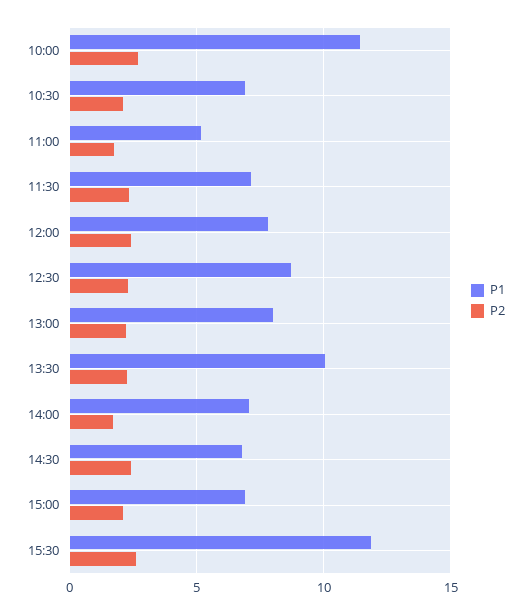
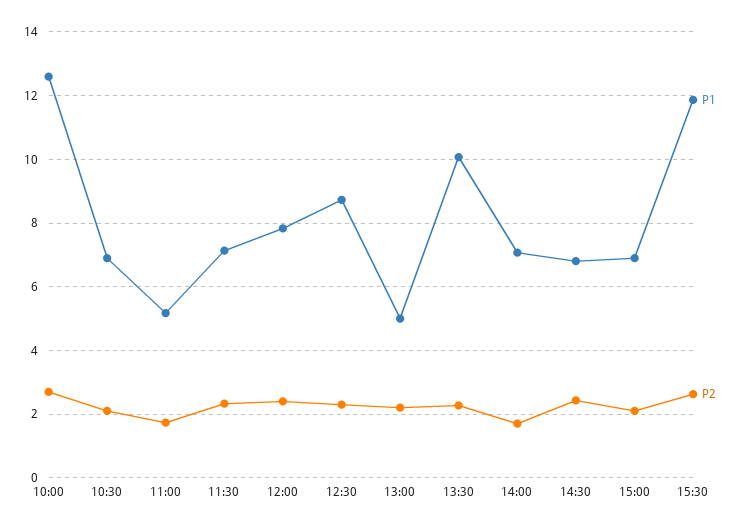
  {
    "P1": {
-     "10:00": 11.5,
+     "10:00": 12.6,
      "10:30": 7,
      "11:00": 5.2,
      "11:30": 7.2,
      "12:00": 7.8,
      "12:30": 8.8,
-     "13:00": 8,
+     "13:00": 5,
      "13:30": 10,
      "14:00": 7,
      "14:30": 6.8,
      "15:00": 7,
      "15:30": 11.8
    },
    "P2": {
      "10:00": 2.8,
      "10:30": 2.2,
      "11:00": 1.8,
      "11:30": 2.4,
      "12:00": 2.4,
      "12:30": 2.4,
      "13:00": 2.2,
      "13:30": 2.2,
      "14:00": 1.8,
      "14:30": 2.4,
      "15:00": 2.2,
      "15:30": 2.6
    }
  }

